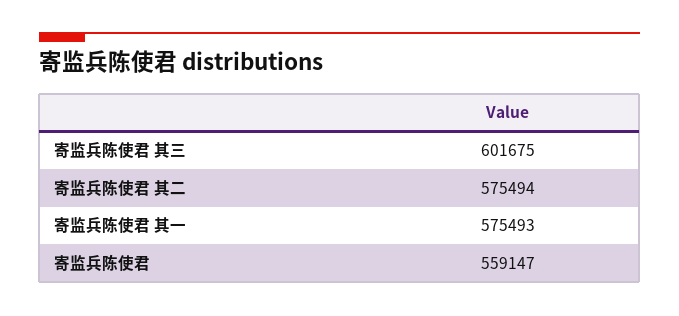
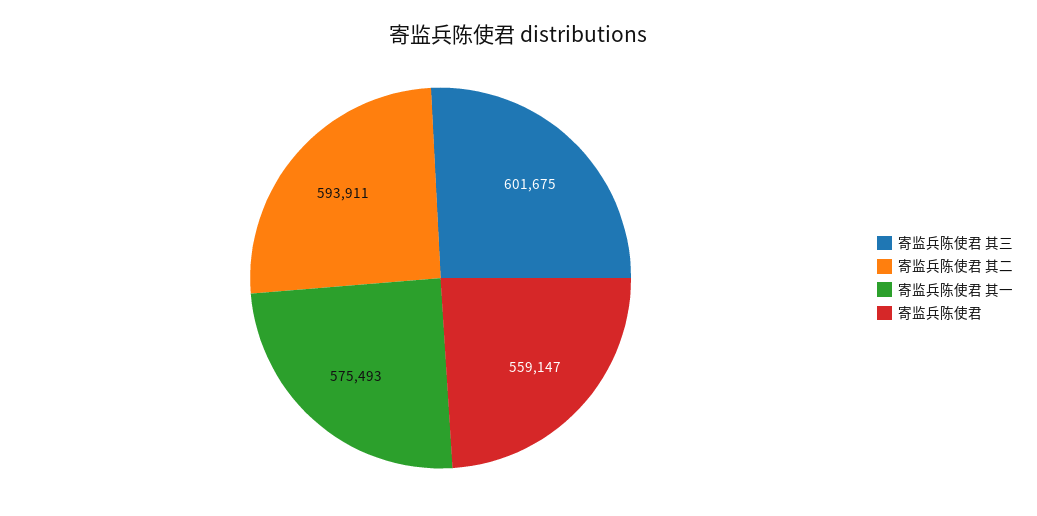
  {
    "寄监兵陈使君 其三": 601675,
-   "寄监兵陈使君 其二": 575494,
+   "寄监兵陈使君 其二": 593911,
    "寄监兵陈使君 其一": 575493,
    "寄监兵陈使君": 559147
  }

